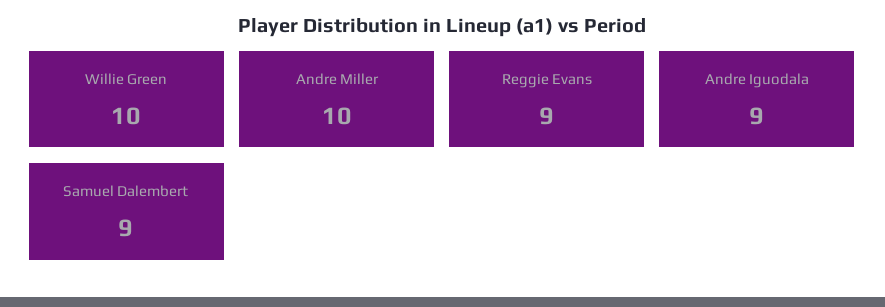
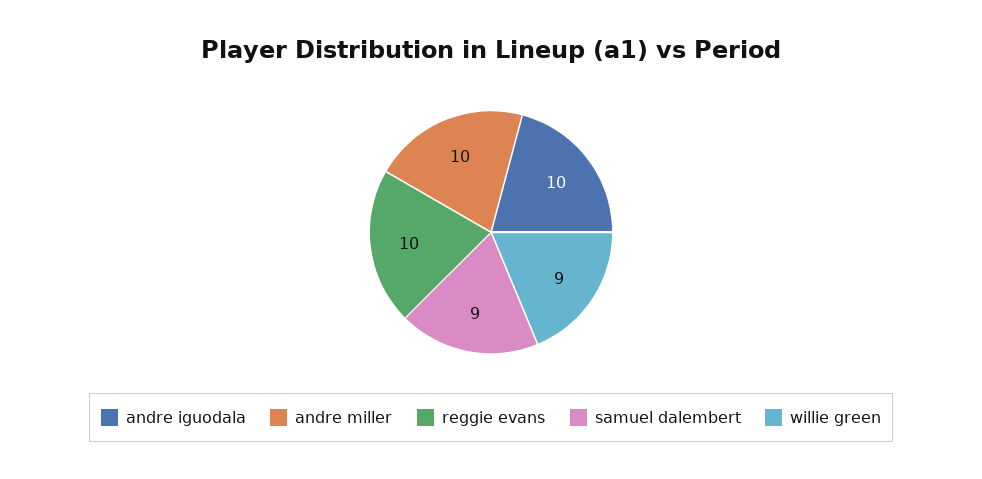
  {
-   "Willie Green": 10,
+   "Willie Green": 9,
    "Andre Miller": 10,
-   "Reggie Evans": 9,
+   "Reggie Evans": 10,
-   "Andre Iguodala": 9,
+   "Andre Iguodala": 10,
    "Samuel Dalembert": 9
  }

